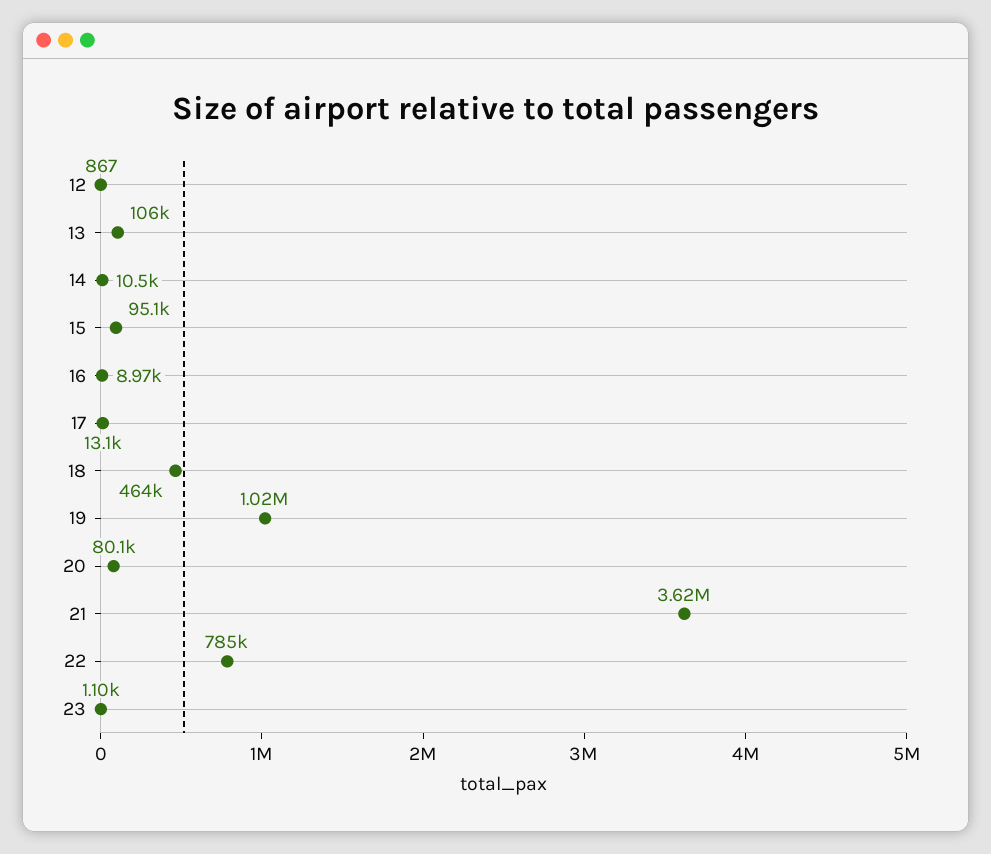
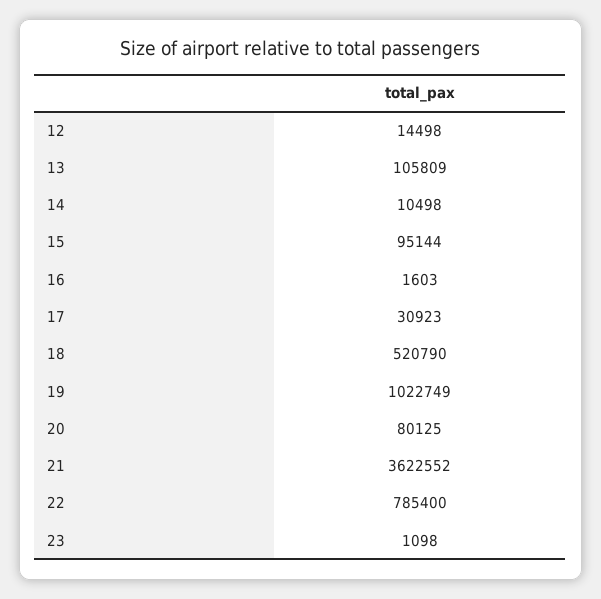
  {
-   "12": 867,
+   "12": 14498,
    "13": 105809,
    "14": 10498,
    "15": 95144,
-   "16": 8970,
+   "16": 1603,
-   "17": 13100,
+   "17": 30923,
-   "18": 464000,
+   "18": 520790,
    "19": 1022749,
    "20": 80125,
    "21": 3622552,
    "22": 785400,
    "23": 1098
  }

